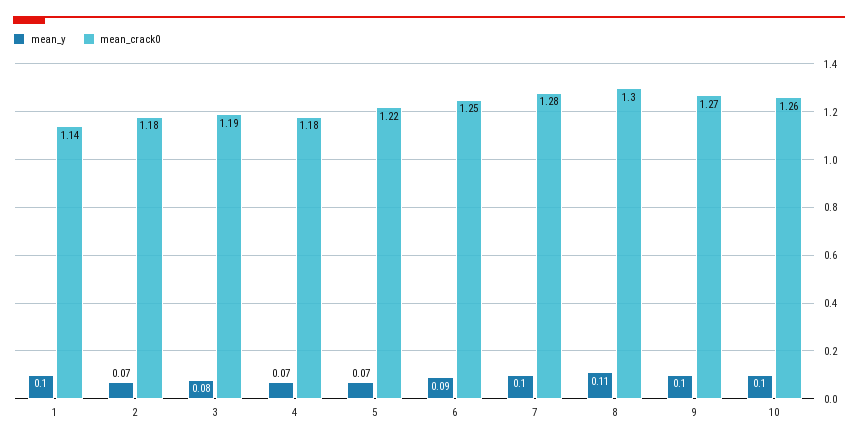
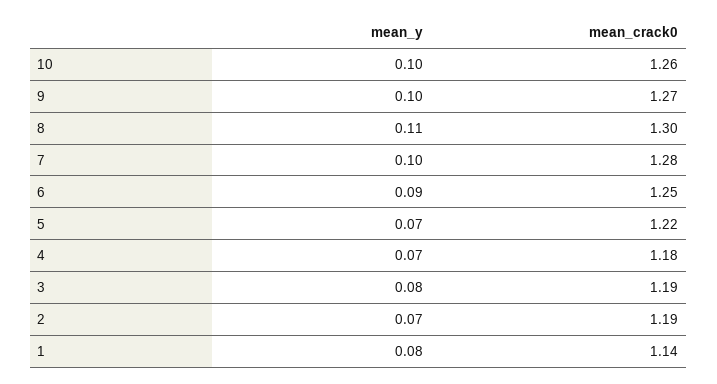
  {
    "mean_y": {
-     "1": 0.1,
+     "1": 0.08,
      "2": 0.07,
      "3": 0.08,
      "4": 0.07,
      "5": 0.07,
      "6": 0.09,
      "7": 0.1,
      "8": 0.11,
      "9": 0.1,
      "10": 0.1
    },
    "mean_crack0": {
      "1": 1.14,
-     "2": 1.18,
+     "2": 1.19,
      "3": 1.19,
      "4": 1.18,
      "5": 1.22,
      "6": 1.25,
      "7": 1.28,
      "8": 1.3,
      "9": 1.27,
      "10": 1.26
    }
  }

